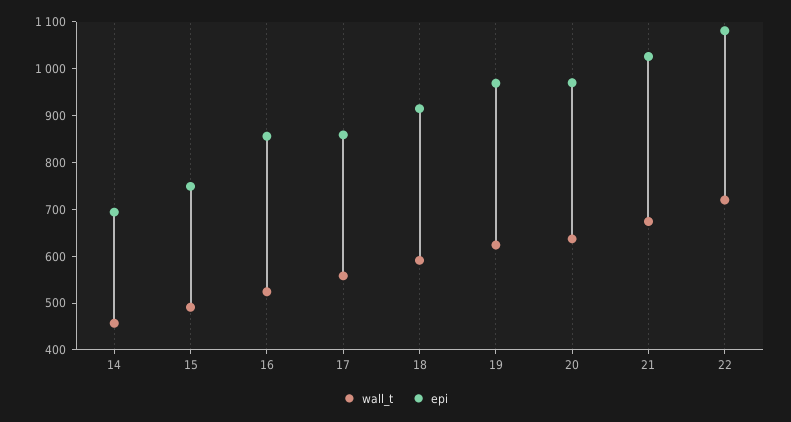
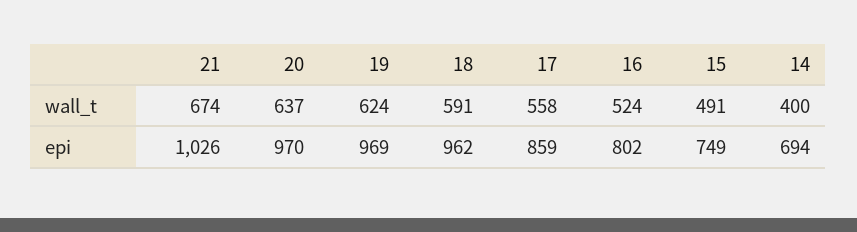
  {
    "wall_t": {
-     "14": 460,
+     "14": 400,
      "15": 491,
      "16": 524,
      "17": 558,
      "18": 591,
      "19": 624,
      "20": 637,
-     "21": 674,
+     "21": 674
-     "22": 720
    },
    "epi": {
      "14": 694,
      "15": 749,
-     "16": 860,
+     "16": 802,
      "17": 859,
-     "18": 920,
+     "18": 962,
      "19": 969,
      "20": 970,
-     "21": 1026,
+     "21": 1026
-     "22": 1080
    }
  }

